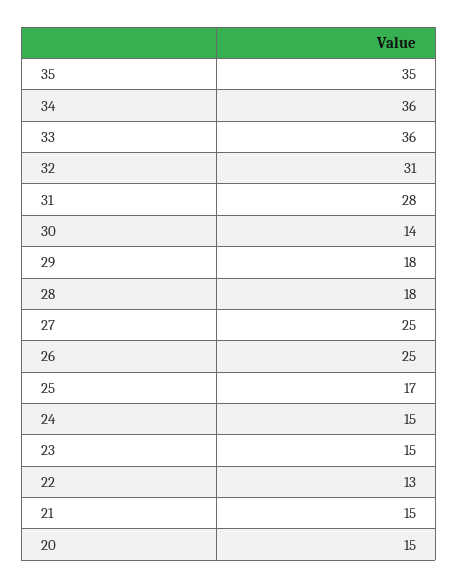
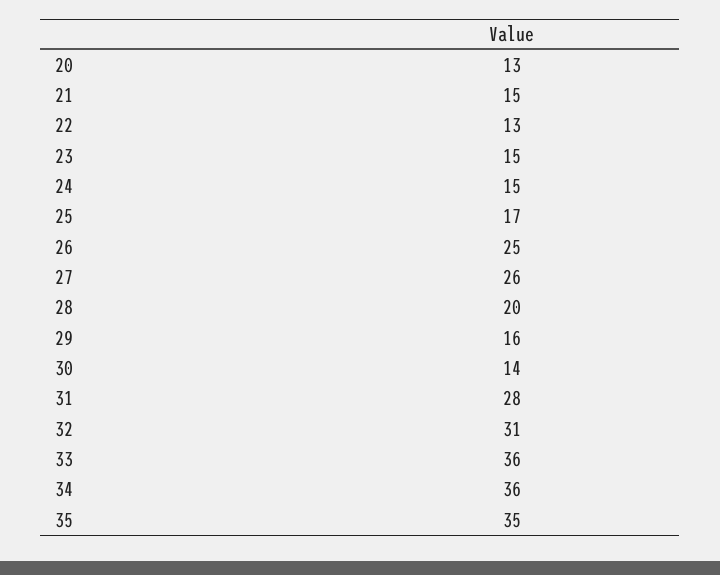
  {
    "35": 35,
    "34": 36,
    "33": 36,
    "32": 31,
    "31": 28,
    "30": 14,
-   "29": 18,
+   "29": 16,
-   "28": 18,
+   "28": 20,
-   "27": 25,
+   "27": 26,
    "26": 25,
    "25": 17,
    "24": 15,
    "23": 15,
    "22": 13,
    "21": 15,
-   "20": 15
+   "20": 13
  }

